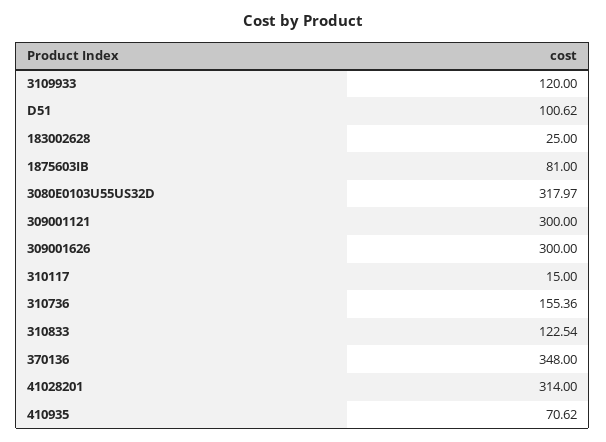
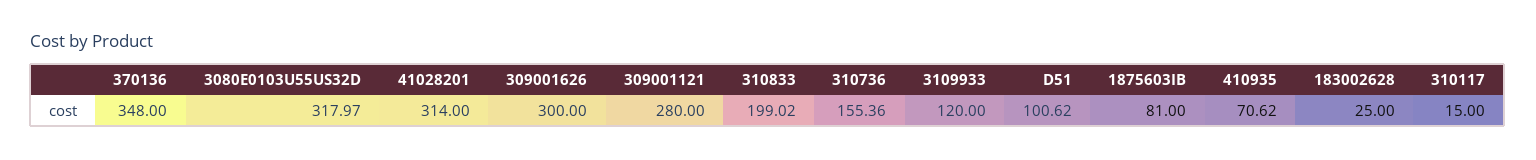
  {
    "3109933": 120,
    "D51": 100.62,
    "183002628": 25,
    "1875603IB": 81,
    "3080E0103U55US32D": 317.97,
-   "309001121": 300,
+   "309001121": 280,
    "309001626": 300,
    "310117": 15,
    "310736": 155.36,
-   "310833": 122.54,
+   "310833": 199.02,
    "370136": 348,
    "41028201": 314,
    "410935": 70.62
  }

